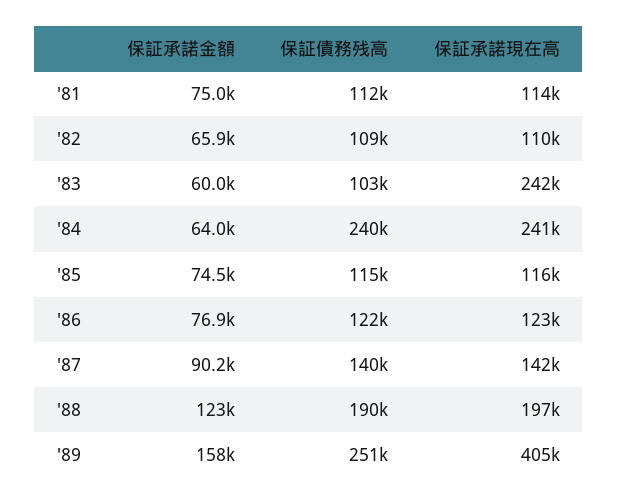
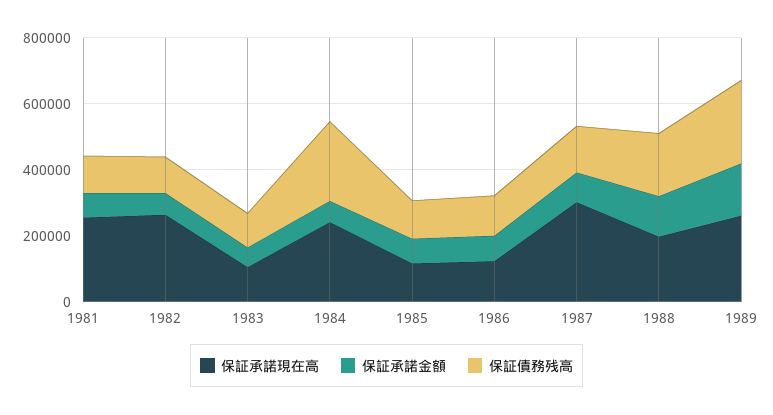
  {
    "保証承諾金額": {
      "'81": 75000,
      "'82": 65900,
      "'83": 60000,
      "'84": 64000,
      "'85": 74500,
      "'86": 76900,
      "'87": 90200,
      "'88": 123000,
      "'89": 158000
    },
    "保証債務残高": {
      "'81": 112000,
      "'82": 109000,
      "'83": 103000,
      "'84": 240000,
      "'85": 115000,
      "'86": 122000,
      "'87": 140000,
      "'88": 190000,
      "'89": 251000
    },
    "保証承諾現在高": {
-     "'81": 114000,
+     "'81": 250000,
-     "'82": 110000,
+     "'82": 250000,
-     "'83": 242000,
+     "'83": 100000,
      "'84": 241000,
      "'85": 116000,
      "'86": 123000,
-     "'87": 142000,
+     "'87": 300000,
      "'88": 197000,
-     "'89": 405000
+     "'89": 250000
    }
  }

